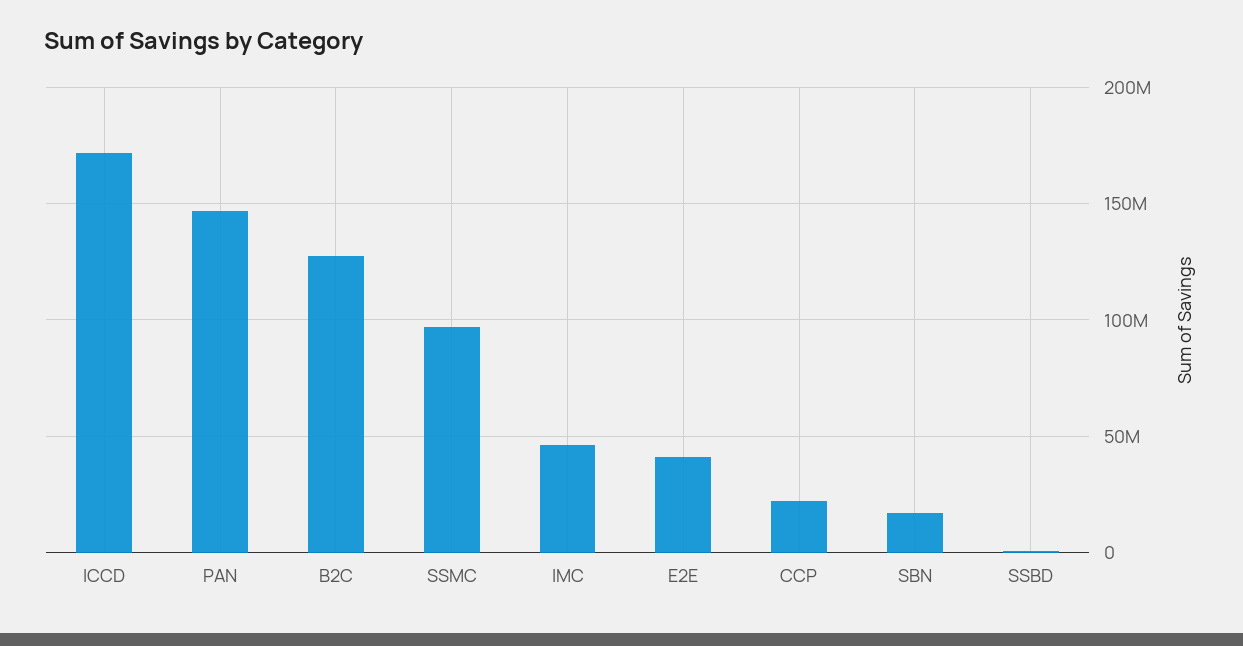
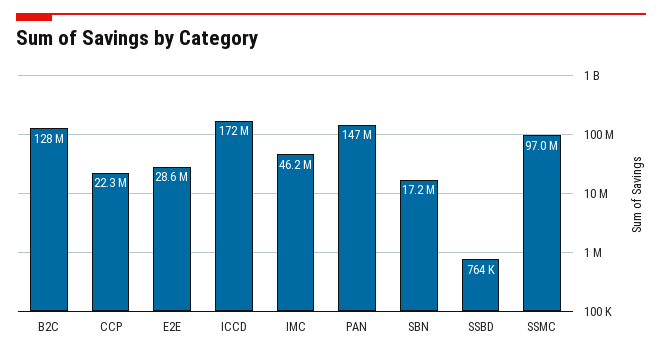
  {
    "ICCD": 172000000,
    "PAN": 147000000,
    "B2C": 128000000,
    "SSMC": 97000000,
    "IMC": 46200000,
-   "E2E": 40000000,
+   "E2E": 28600000,
    "CCP": 22300000,
    "SBN": 17200000,
    "SSBD": 764000
  }

